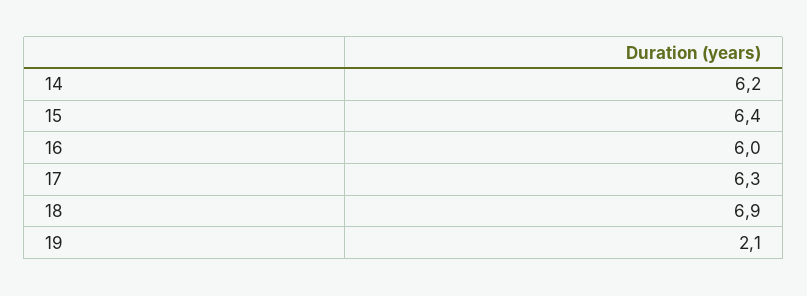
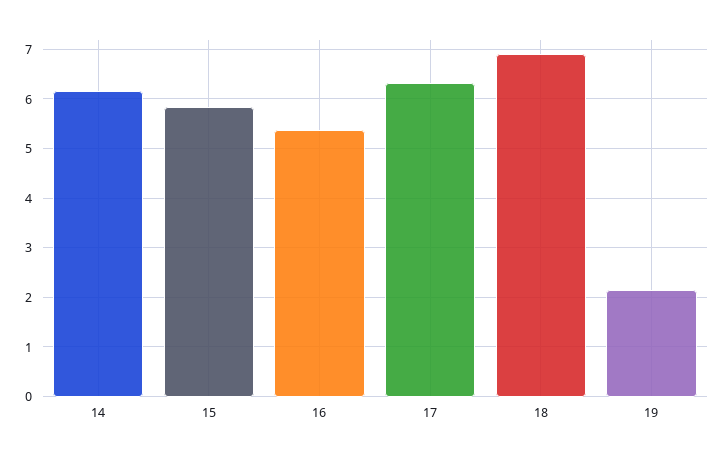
  {
    "14": 6.2,
-   "15": 6.4,
+   "15": 5.8,
-   "16": 6,
+   "16": 5.4,
    "17": 6.3,
    "18": 6.9,
    "19": 2.1
  }

